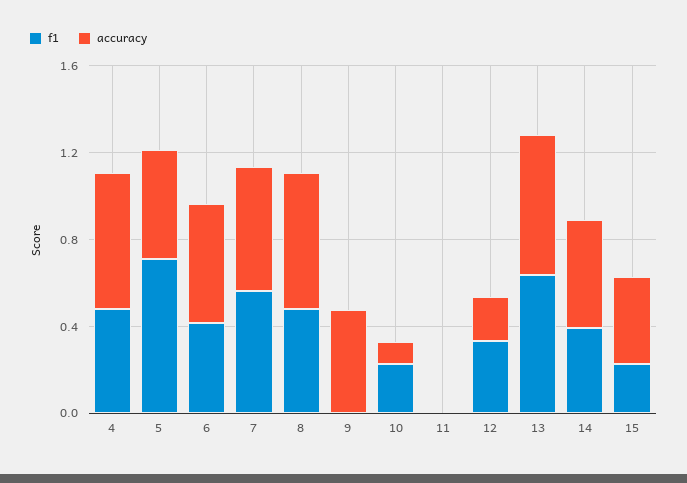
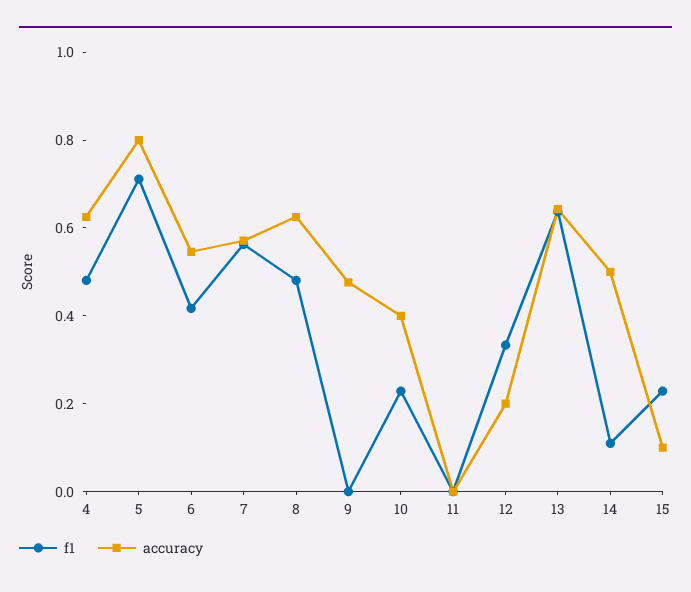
  {
    "f1": {
      "4": 0.5,
      "5": 0.7,
      "6": 0.4,
      "7": 0.55,
      "8": 0.5,
      "9": 0,
      "10": 0.25,
      "11": 0,
      "12": 0.35,
      "13": 0.65,
-     "14": 0.4,
+     "14": 0.1,
      "15": 0.25
    },
    "accuracy": {
      "4": 0.65,
-     "5": 0.5,
+     "5": 0.8,
      "6": 0.55,
      "7": 0.55,
      "8": 0.65,
      "9": 0.5,
-     "10": 0.1,
+     "10": 0.4,
      "11": 0,
      "12": 0.2,
      "13": 0.65,
      "14": 0.5,
-     "15": 0.4
+     "15": 0.1
    }
  }

